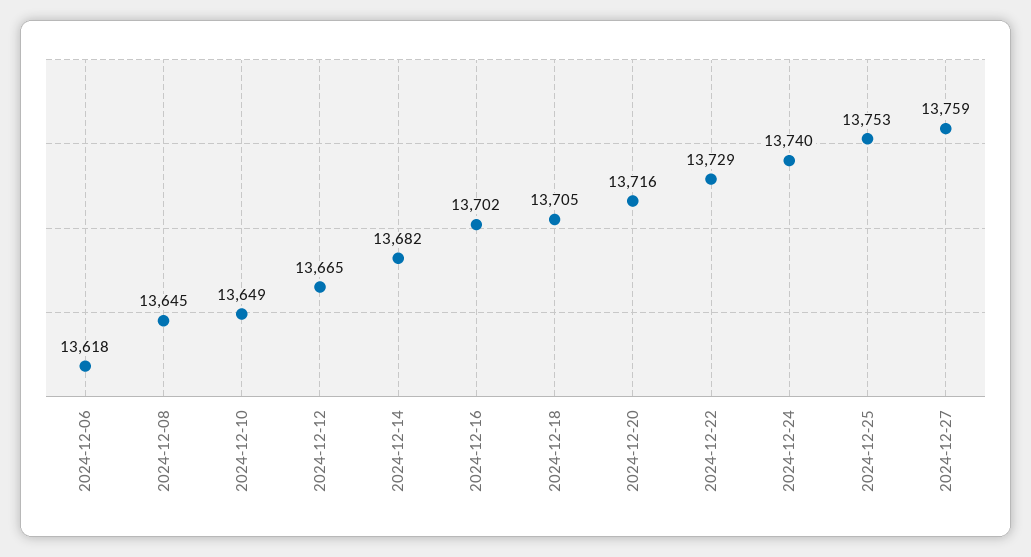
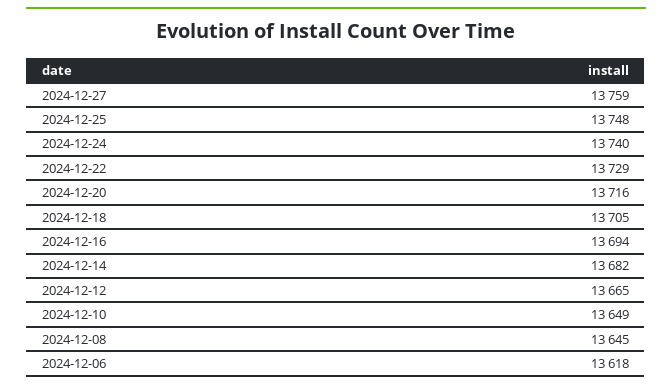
  {
    "2024-12-06": 13618,
    "2024-12-08": 13645,
    "2024-12-10": 13649,
    "2024-12-12": 13665,
    "2024-12-14": 13682,
-   "2024-12-16": 13702,
+   "2024-12-16": 13694,
    "2024-12-18": 13705,
    "2024-12-20": 13716,
    "2024-12-22": 13729,
    "2024-12-24": 13740,
-   "2024-12-25": 13753,
+   "2024-12-25": 13748,
    "2024-12-27": 13759
  }

